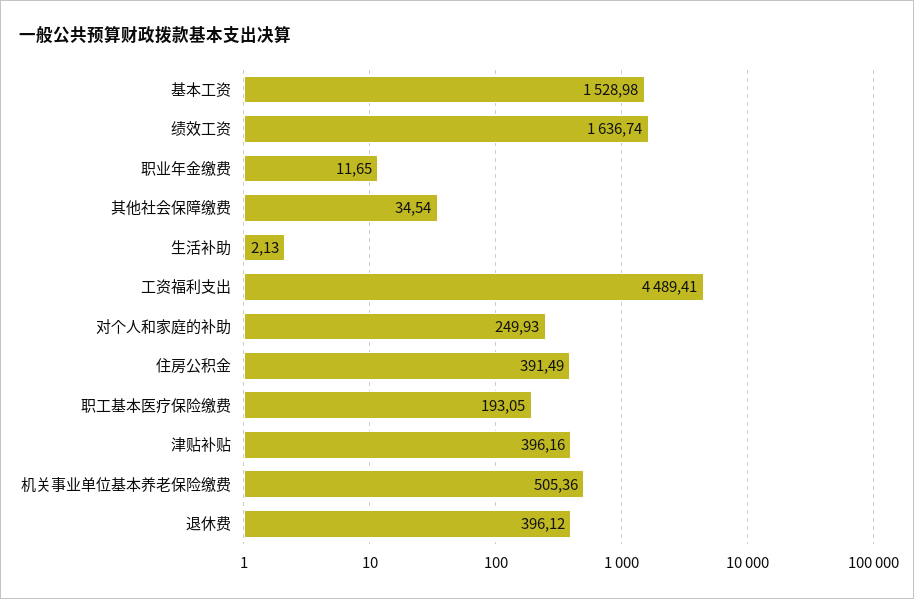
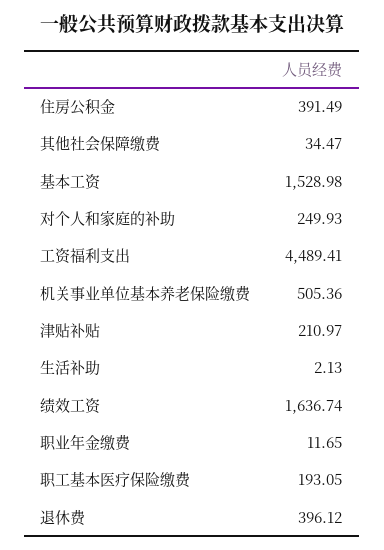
  {
    "基本工资": 1528.98,
    "绩效工资": 1636.74,
    "职业年金缴费": 11.65,
-   "其他社会保障缴费": 34.54,
+   "其他社会保障缴费": 34.47,
    "生活补助": 2.13,
    "工资福利支出": 4489.41,
    "对个人和家庭的补助": 249.93,
    "住房公积金": 391.49,
    "职工基本医疗保险缴费": 193.05,
-   "津贴补贴": 396.16,
+   "津贴补贴": 210.97,
    "机关事业单位基本养老保险缴费": 505.36,
    "退休费": 396.12
  }

